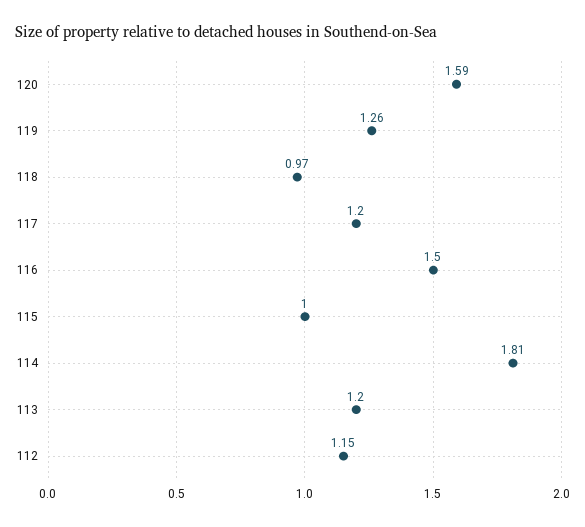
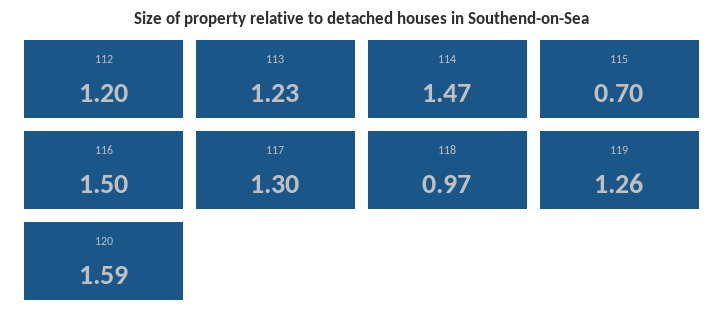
  {
    "120": 1.59,
    "119": 1.26,
    "118": 0.97,
-   "117": 1.2,
+   "117": 1.3,
    "116": 1.5,
-   "115": 1,
+   "115": 0.7,
-   "114": 1.81,
+   "114": 1.47,
-   "113": 1.2,
+   "113": 1.23,
-   "112": 1.15
+   "112": 1.2
  }

